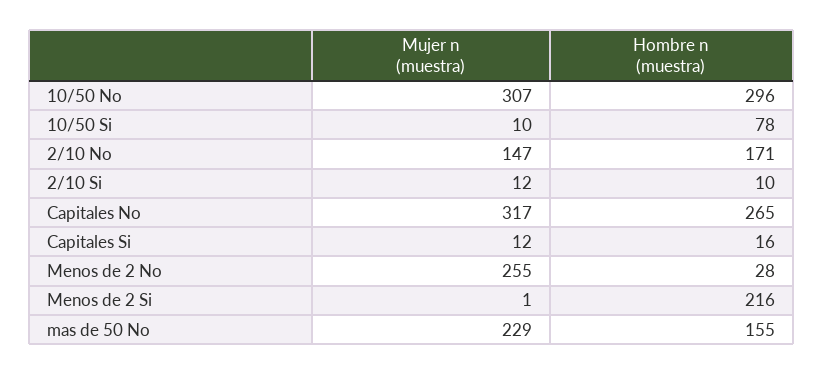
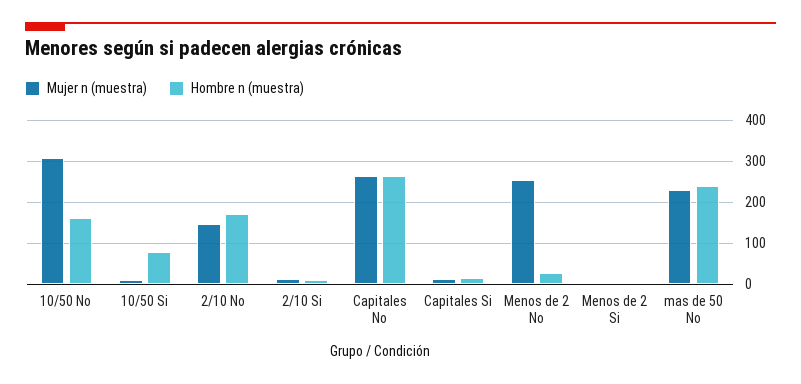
  {
    "Mujer n (muestra)": {
      "10/50 No": 307,
      "10/50 Si": 10,
      "2/10 No": 147,
      "2/10 Si": 12,
-     "Capitales No": 317,
+     "Capitales No": 260,
      "Capitales Si": 12,
      "Menos de 2 No": 255,
      "Menos de 2 Si": 1,
      "mas de 50 No": 229
    },
    "Hombre n (muestra)": {
-     "10/50 No": 296,
+     "10/50 No": 160,
      "10/50 Si": 78,
      "2/10 No": 171,
      "2/10 Si": 10,
      "Capitales No": 265,
      "Capitales Si": 16,
      "Menos de 2 No": 28,
-     "Menos de 2 Si": 216,
+     "Menos de 2 Si": 0,
-     "mas de 50 No": 155
+     "mas de 50 No": 240
    }
  }

